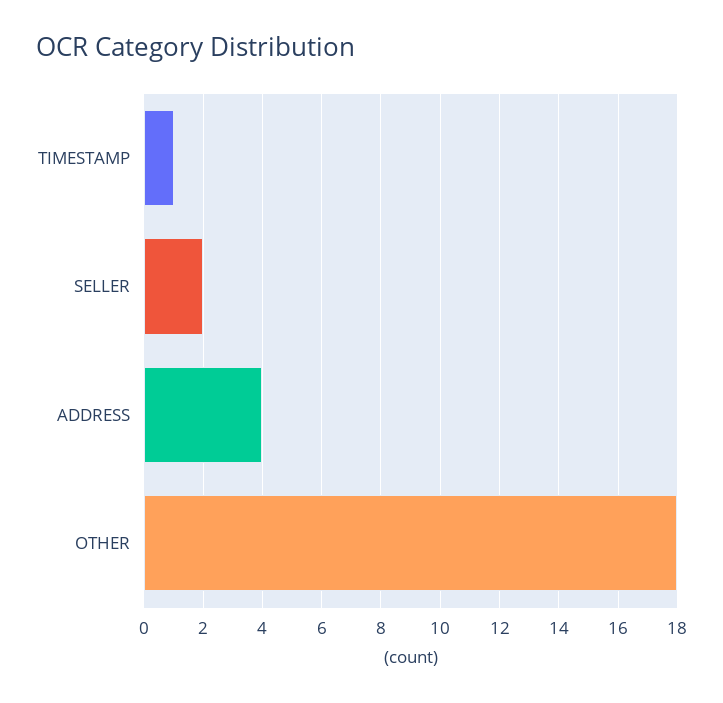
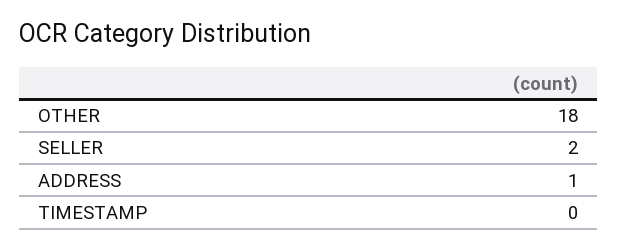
  {
-   "TIMESTAMP": 1,
+   "TIMESTAMP": 0,
    "SELLER": 2,
-   "ADDRESS": 4,
+   "ADDRESS": 1,
    "OTHER": 18
  }

